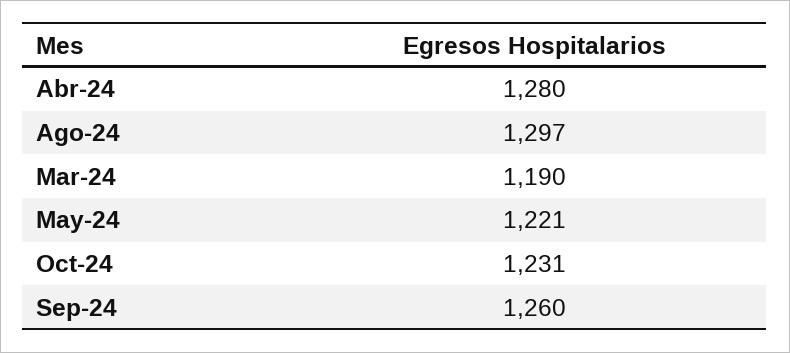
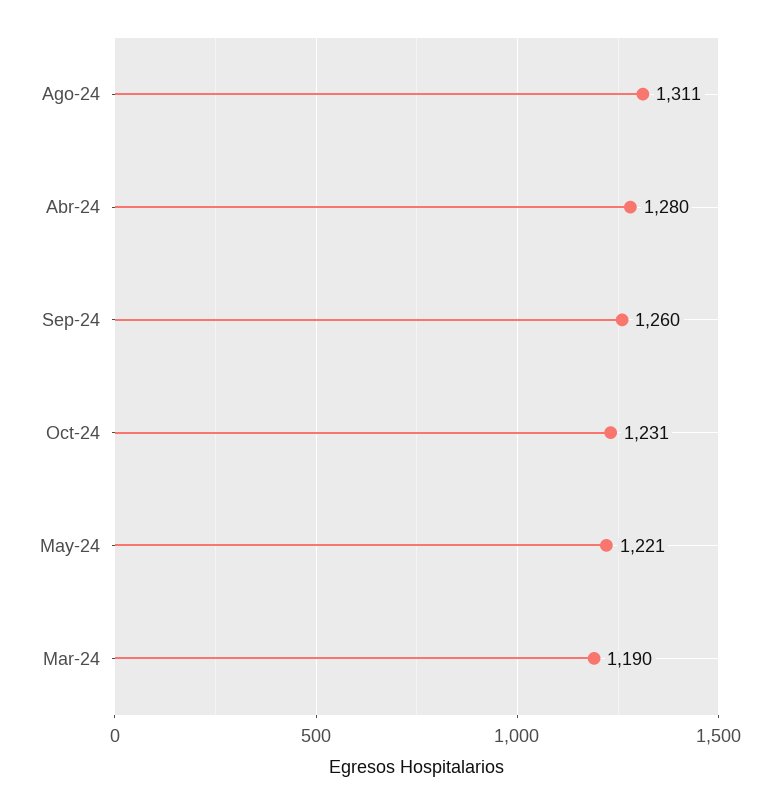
  {
    "Abr-24": 1280,
-   "Ago-24": 1297,
+   "Ago-24": 1311,
    "Mar-24": 1190,
    "May-24": 1221,
    "Oct-24": 1231,
    "Sep-24": 1260
  }

